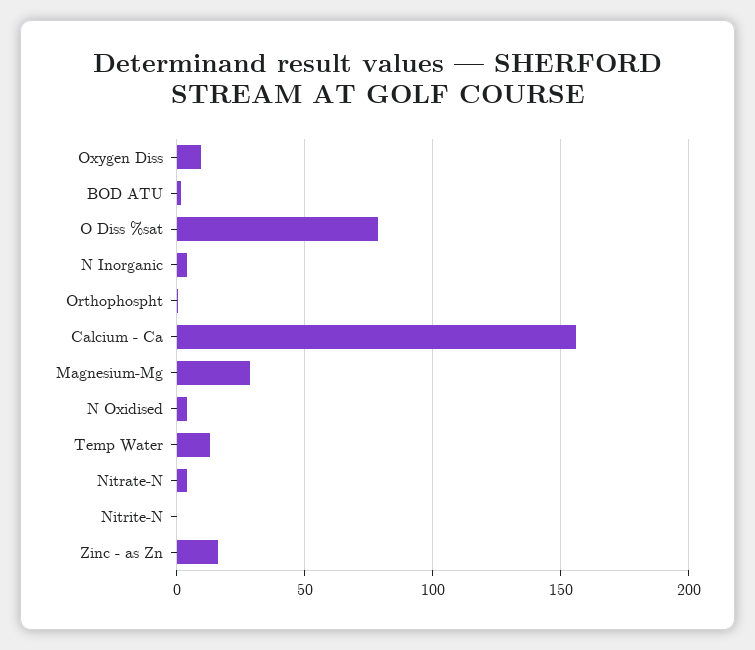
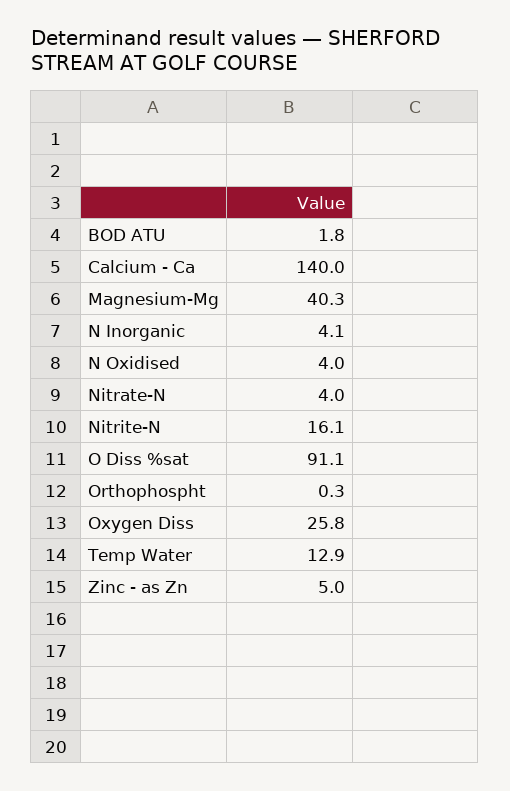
  {
-   "Oxygen Diss": 10,
+   "Oxygen Diss": 25.8,
    "BOD ATU": 1.8,
-   "O Diss %sat": 80,
+   "O Diss %sat": 91.1,
    "N Inorganic": 4.1,
    "Orthophospht": 0.3,
-   "Calcium - Ca": 155,
+   "Calcium - Ca": 140,
-   "Magnesium-Mg": 30,
+   "Magnesium-Mg": 40.3,
    "N Oxidised": 4,
    "Temp Water": 12.9,
    "Nitrate-N": 4,
-   "Nitrite-N": 0,
+   "Nitrite-N": 16.1,
-   "Zinc - as Zn": 15
+   "Zinc - as Zn": 5
  }

